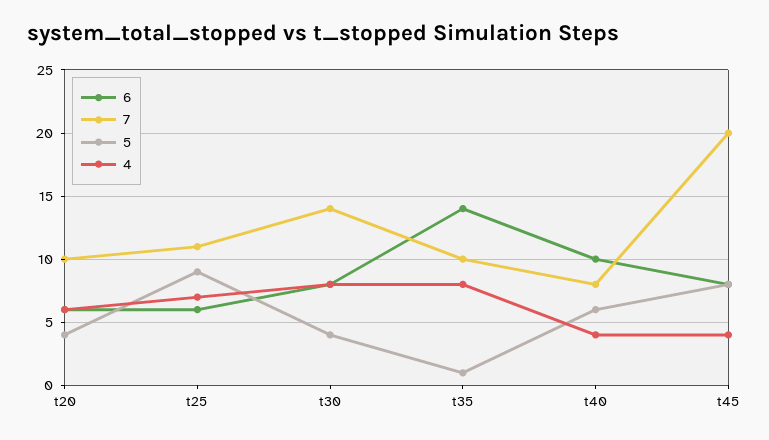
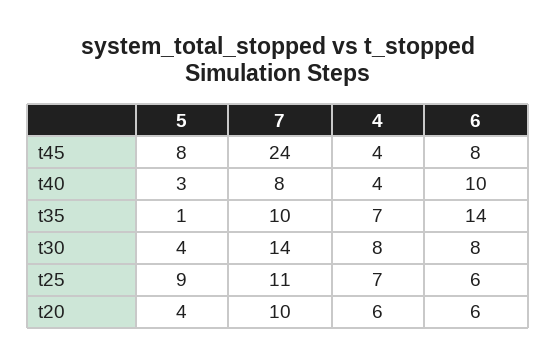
  {
    "6": {
      "t20": 6,
      "t25": 6,
      "t30": 8,
      "t35": 14,
      "t40": 10,
      "t45": 8
    },
    "7": {
      "t20": 10,
      "t25": 11,
      "t30": 14,
      "t35": 10,
      "t40": 8,
-     "t45": 20
+     "t45": 24
    },
    "5": {
      "t20": 4,
      "t25": 9,
      "t30": 4,
      "t35": 1,
-     "t40": 6,
+     "t40": 3,
      "t45": 8
    },
    "4": {
      "t20": 6,
      "t25": 7,
      "t30": 8,
-     "t35": 8,
+     "t35": 7,
      "t40": 4,
      "t45": 4
    }
  }

